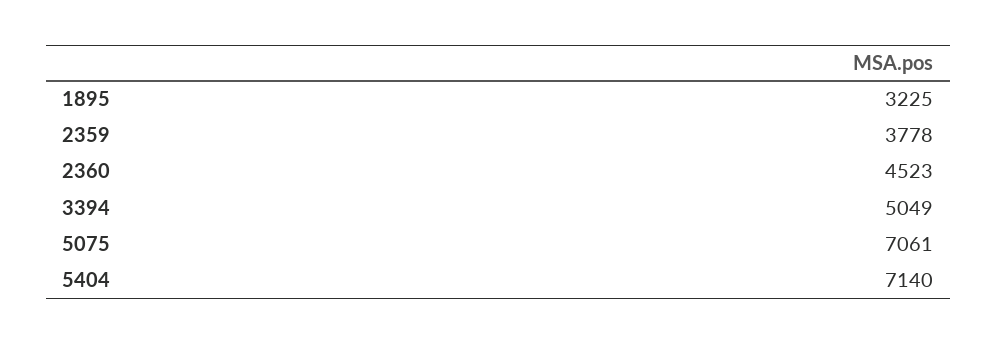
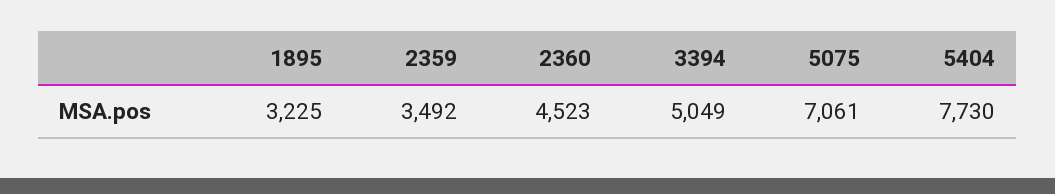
  {
    "1895": 3225,
-   "2359": 3778,
+   "2359": 3492,
    "2360": 4523,
    "3394": 5049,
    "5075": 7061,
-   "5404": 7140
+   "5404": 7730
  }

